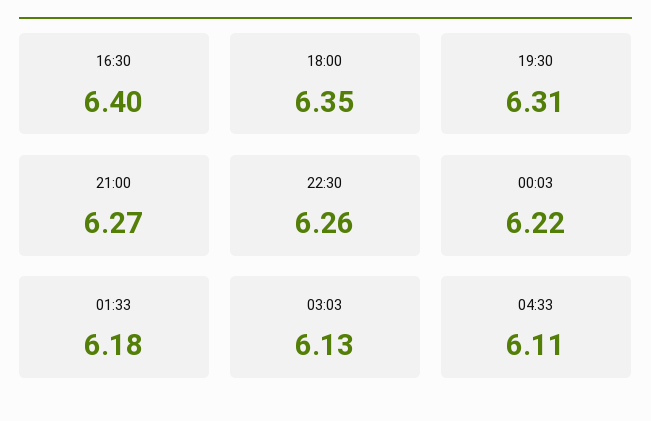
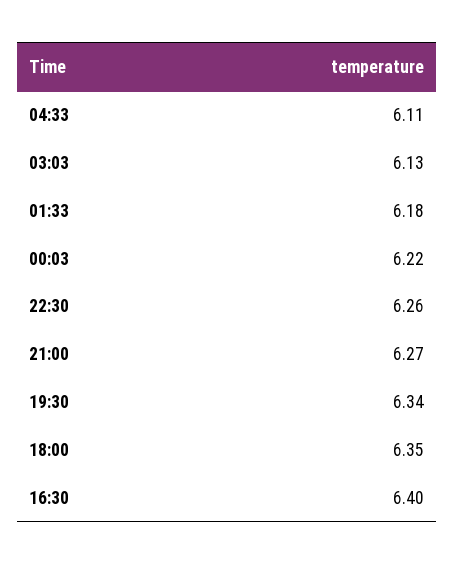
  {
    "16:30": 6.4,
    "18:00": 6.35,
-   "19:30": 6.31,
+   "19:30": 6.34,
    "21:00": 6.27,
    "22:30": 6.26,
    "00:03": 6.22,
    "01:33": 6.18,
    "03:03": 6.13,
    "04:33": 6.11
  }

